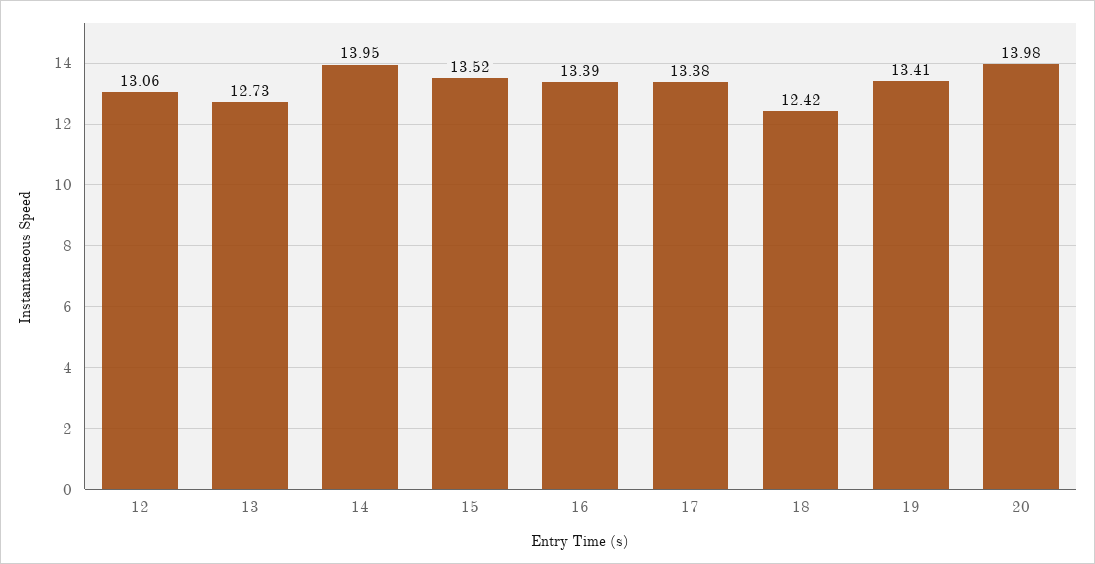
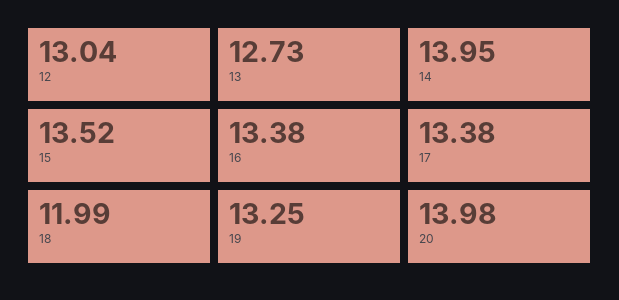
  {
-   "12": 13.06,
+   "12": 13.04,
    "13": 12.73,
    "14": 13.95,
    "15": 13.52,
-   "16": 13.39,
+   "16": 13.38,
    "17": 13.38,
-   "18": 12.42,
+   "18": 11.99,
-   "19": 13.41,
+   "19": 13.25,
    "20": 13.98
  }

